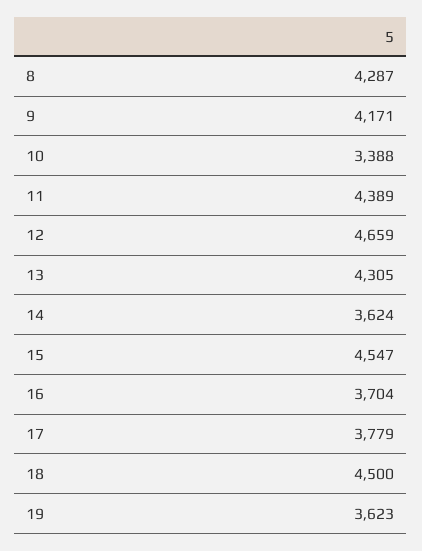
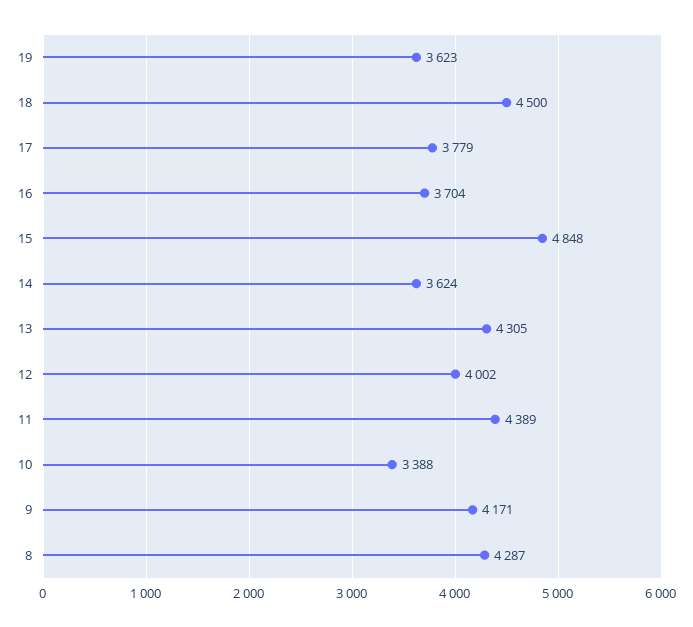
  {
    "8": 4287,
    "9": 4171,
    "10": 3388,
    "11": 4389,
-   "12": 4659,
+   "12": 4002,
    "13": 4305,
    "14": 3624,
-   "15": 4547,
+   "15": 4848,
    "16": 3704,
    "17": 3779,
    "18": 4500,
    "19": 3623
  }

